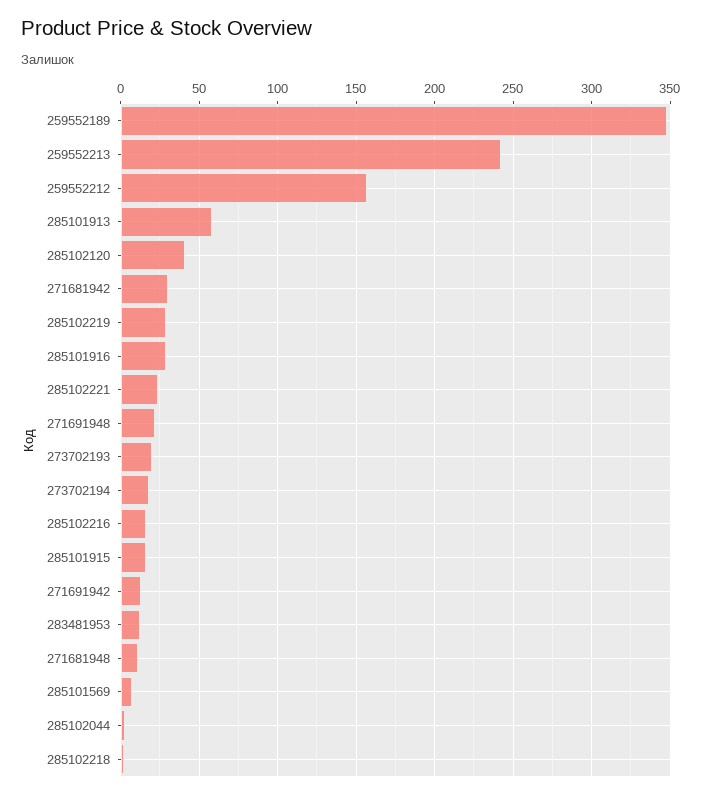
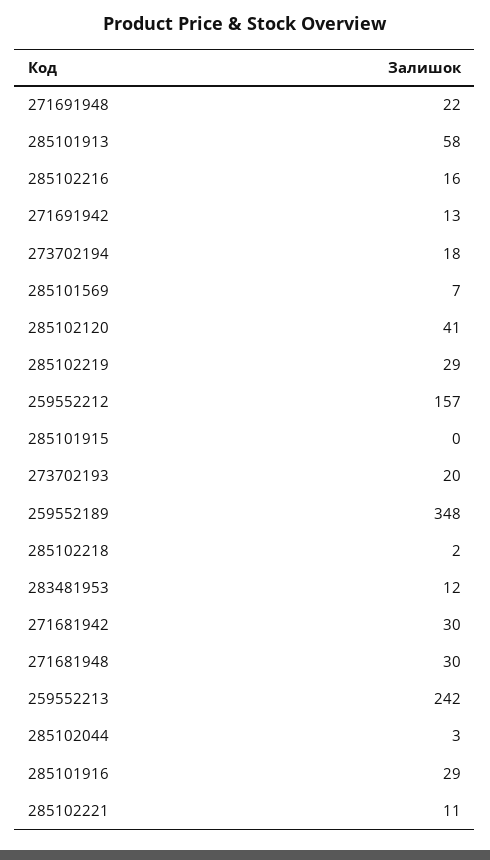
  {
    "259552189": 348,
    "259552213": 242,
    "259552212": 157,
    "285101913": 58,
    "285102120": 41,
    "271681942": 30,
    "285102219": 29,
    "285101916": 29,
-   "285102221": 25,
+   "285102221": 11,
    "271691948": 22,
    "273702193": 20,
    "273702194": 18,
    "285102216": 16,
-   "285101915": 15,
+   "285101915": 0,
    "271691942": 13,
    "283481953": 12,
-   "271681948": 10,
+   "271681948": 30,
    "285101569": 7,
    "285102044": 3,
    "285102218": 2
  }

